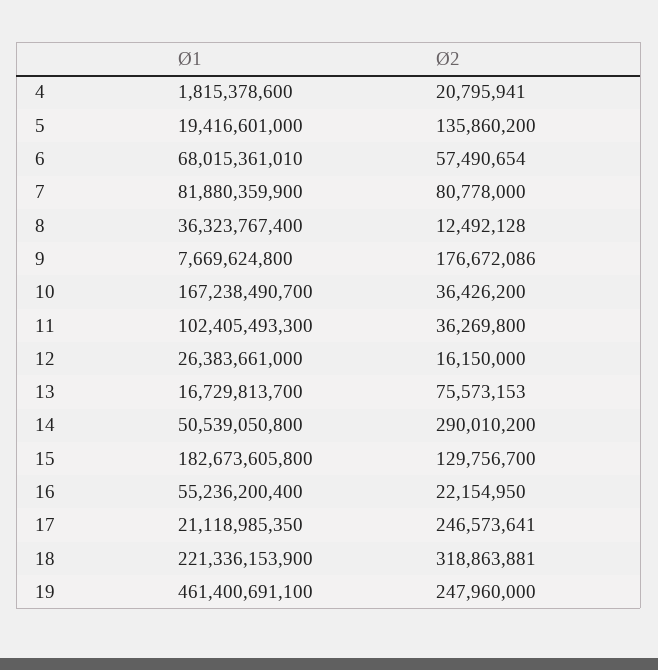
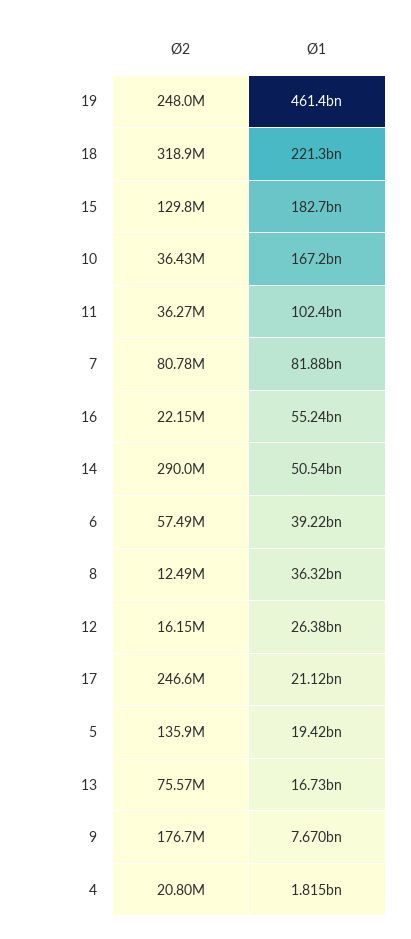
  {
    "Ø1": {
      "4": 1815378600,
      "5": 19416601000,
-     "6": 68015361010,
+     "6": 39220000000,
      "7": 81880359900,
      "8": 36323767400,
      "9": 7669624800,
      "10": 167238490700,
      "11": 102405493300,
      "12": 26383661000,
      "13": 16729813700,
      "14": 50539050800,
      "15": 182673605800,
      "16": 55236200400,
      "17": 21118985350,
      "18": 221336153900,
      "19": 461400691100
    },
    "Ø2": {
      "4": 20795941,
      "5": 135860200,
      "6": 57490654,
      "7": 80778000,
      "8": 12492128,
      "9": 176672086,
      "10": 36426200,
      "11": 36269800,
      "12": 16150000,
      "13": 75573153,
      "14": 290010200,
      "15": 129756700,
      "16": 22154950,
      "17": 246573641,
      "18": 318863881,
      "19": 247960000
    }
  }

